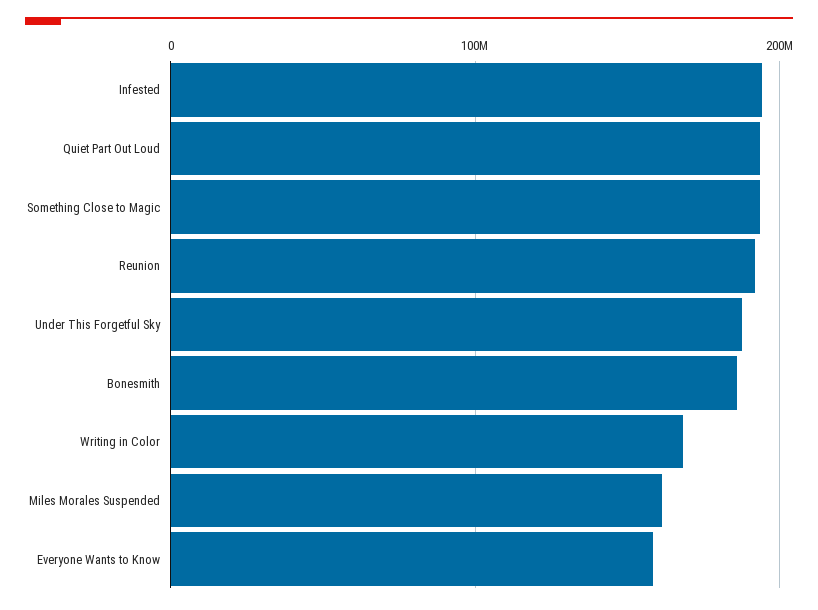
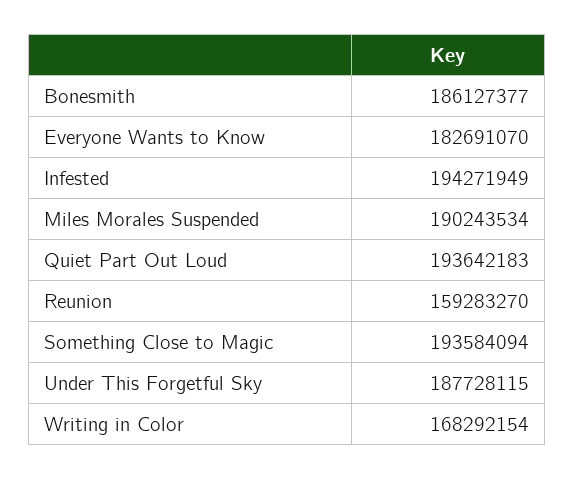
  {
    "Infested": 194271949,
    "Quiet Part Out Loud": 193642183,
    "Something Close to Magic": 193584094,
-   "Reunion": 190000000,
+   "Reunion": 159283270,
    "Under This Forgetful Sky": 187728115,
    "Bonesmith": 186127377,
    "Writing in Color": 168292154,
-   "Miles Morales Suspended": 160000000,
+   "Miles Morales Suspended": 190243534,
-   "Everyone Wants to Know": 160000000
+   "Everyone Wants to Know": 182691070
  }

